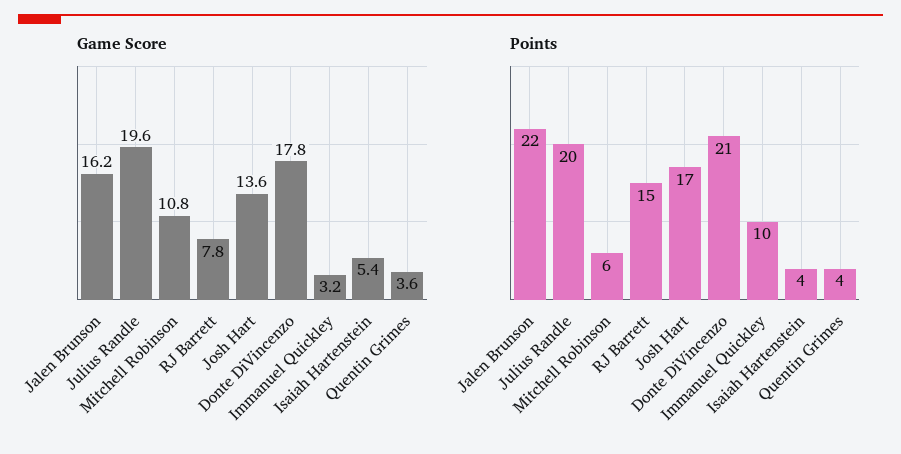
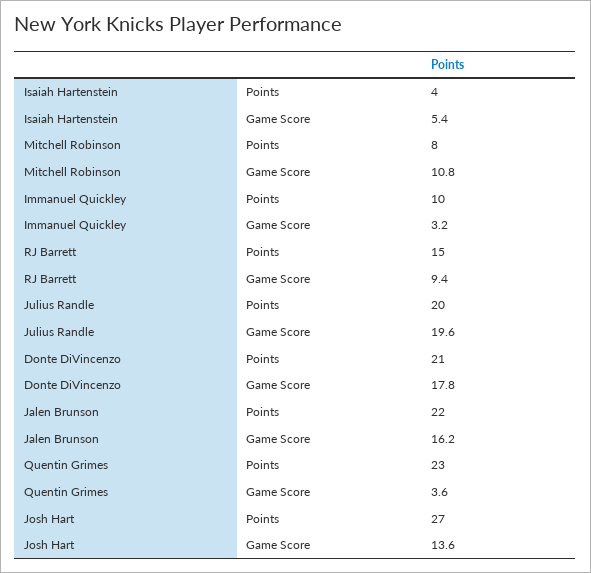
  {
    "Game Score": {
      "Jalen Brunson": 16.2,
      "Julius Randle": 19.6,
      "Mitchell Robinson": 10.8,
-     "RJ Barrett": 7.8,
+     "RJ Barrett": 9.4,
      "Josh Hart": 13.6,
      "Donte DiVincenzo": 17.8,
      "Immanuel Quickley": 3.2,
      "Isaiah Hartenstein": 5.4,
      "Quentin Grimes": 3.6
    },
    "Points": {
      "Jalen Brunson": 22,
      "Julius Randle": 20,
-     "Mitchell Robinson": 6,
+     "Mitchell Robinson": 8,
      "RJ Barrett": 15,
-     "Josh Hart": 17,
+     "Josh Hart": 27,
      "Donte DiVincenzo": 21,
      "Immanuel Quickley": 10,
      "Isaiah Hartenstein": 4,
-     "Quentin Grimes": 4
+     "Quentin Grimes": 23
    }
  }

